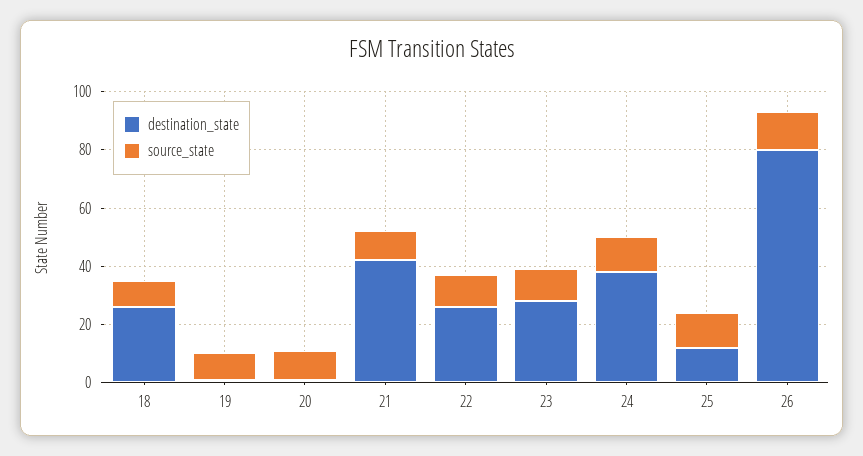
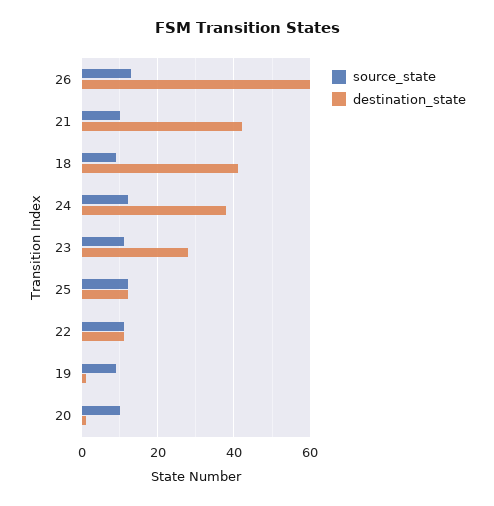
  {
    "destination_state": {
-     "18": 25,
+     "18": 40,
      "19": 0,
      "20": 0,
      "21": 40,
-     "22": 25,
+     "22": 10,
      "23": 30,
      "24": 40,
      "25": 10,
-     "26": 80
+     "26": 60
    },
    "source_state": {
      "18": 10,
      "19": 10,
      "20": 10,
      "21": 10,
      "22": 10,
      "23": 10,
      "24": 10,
      "25": 10,
      "26": 15
    }
  }

